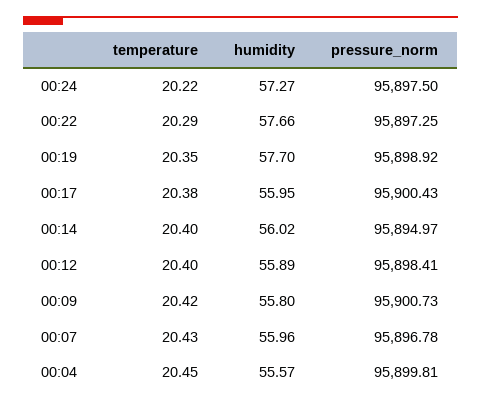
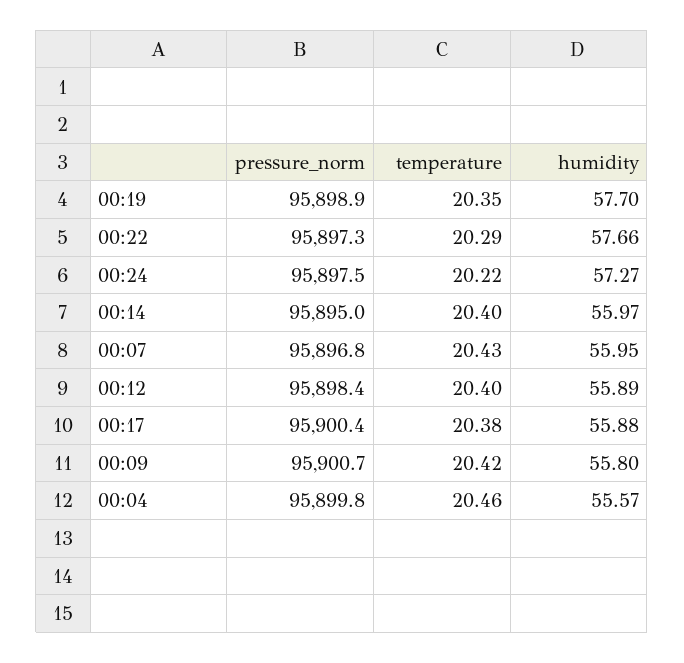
  {
    "temperature": {
      "00:24": 20.22,
      "00:22": 20.29,
      "00:19": 20.35,
      "00:17": 20.38,
      "00:14": 20.4,
      "00:12": 20.4,
      "00:09": 20.42,
      "00:07": 20.43,
-     "00:04": 20.45
+     "00:04": 20.46
    },
    "humidity": {
      "00:24": 57.27,
      "00:22": 57.66,
      "00:19": 57.7,
-     "00:17": 55.95,
+     "00:17": 55.88,
-     "00:14": 56.02,
+     "00:14": 55.97,
      "00:12": 55.89,
      "00:09": 55.8,
-     "00:07": 55.96,
+     "00:07": 55.95,
      "00:04": 55.57
    },
    "pressure_norm": {
      "00:24": 95897.5,
      "00:22": 95897.25,
      "00:19": 95898.92,
      "00:17": 95900.43,
      "00:14": 95894.97,
      "00:12": 95898.41,
      "00:09": 95900.73,
      "00:07": 95896.78,
      "00:04": 95899.81
    }
  }

